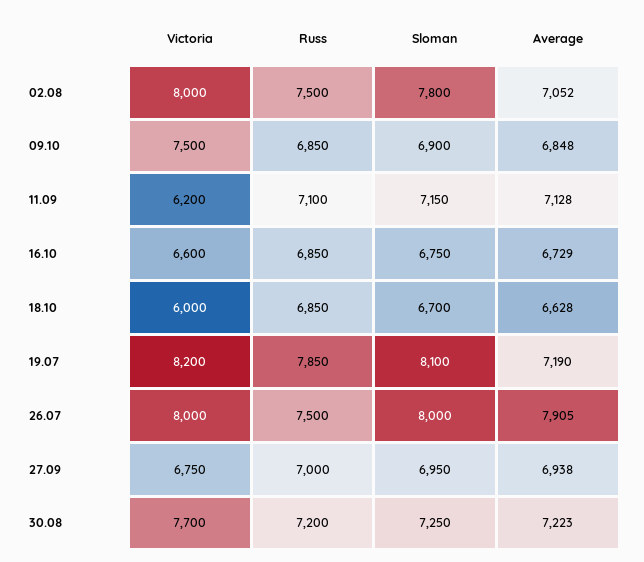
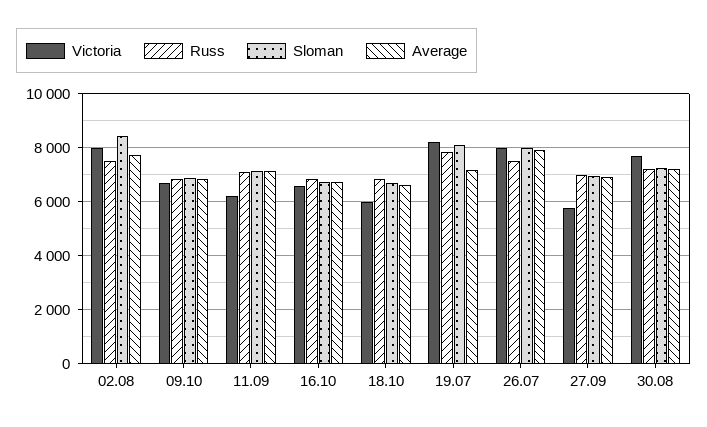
  {
    "Victoria": {
      "02.08": 8000,
-     "09.10": 7500,
+     "09.10": 6750,
      "11.09": 6200,
      "16.10": 6600,
      "18.10": 6000,
      "19.07": 8200,
      "26.07": 8000,
-     "27.09": 6750,
+     "27.09": 5750,
      "30.08": 7700
    },
    "Russ": {
      "02.08": 7500,
      "09.10": 6850,
      "11.09": 7100,
      "16.10": 6850,
      "18.10": 6850,
      "19.07": 7850,
      "26.07": 7500,
      "27.09": 7000,
      "30.08": 7200
    },
    "Sloman": {
-     "02.08": 7800,
+     "02.08": 8500,
      "09.10": 6900,
      "11.09": 7150,
      "16.10": 6750,
      "18.10": 6700,
      "19.07": 8100,
      "26.07": 8000,
      "27.09": 6950,
      "30.08": 7250
    },
    "Average": {
-     "02.08": 7052,
+     "02.08": 7750,
      "09.10": 6848,
      "11.09": 7128,
      "16.10": 6729,
      "18.10": 6628,
      "19.07": 7190,
      "26.07": 7905,
      "27.09": 6938,
      "30.08": 7223
    }
  }

